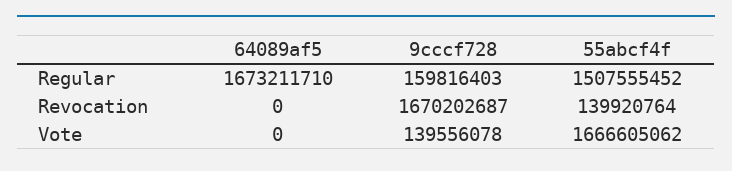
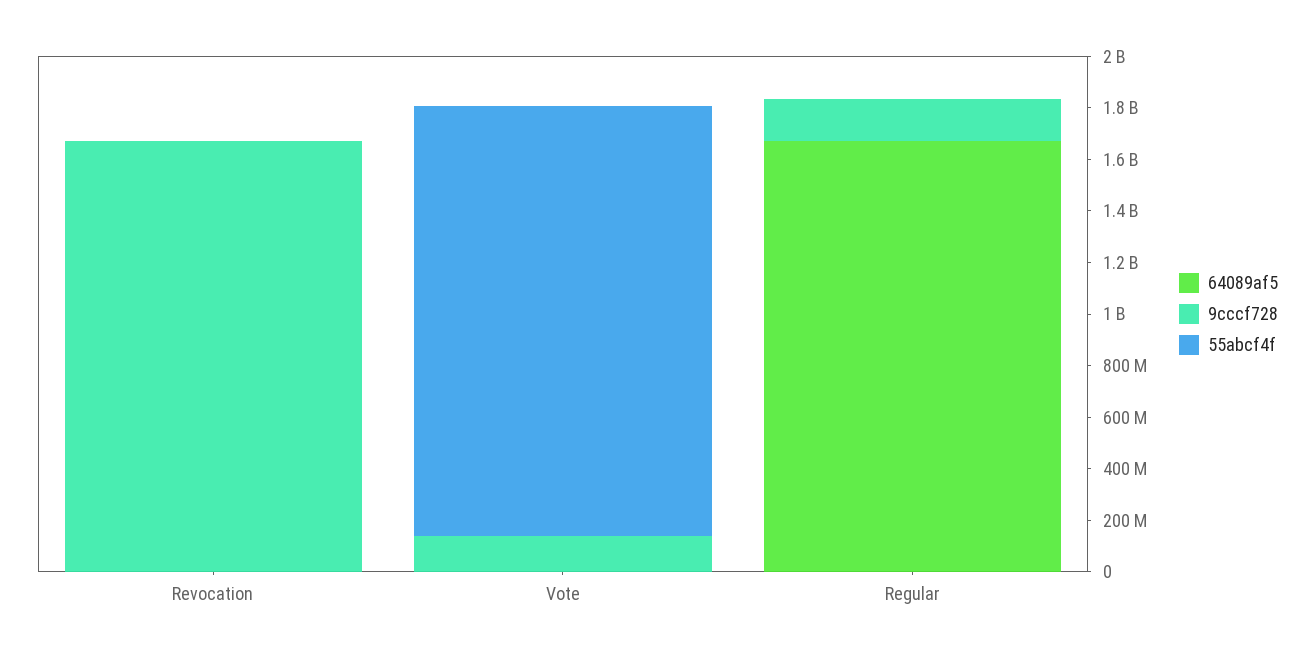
  {
    "64089af5": {
      "Regular": 1673211710,
      "Revocation": 0,
      "Vote": 0
    },
    "9cccf728": {
      "Regular": 159816403,
      "Revocation": 1670202687,
      "Vote": 139556078
    },
    "55abcf4f": {
-     "Regular": 1507555452,
+     "Regular": 0,
-     "Revocation": 139920764,
+     "Revocation": 0,
      "Vote": 1666605062
    }
  }

